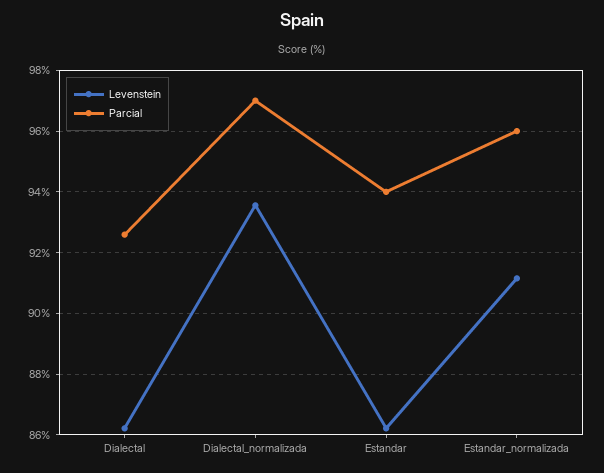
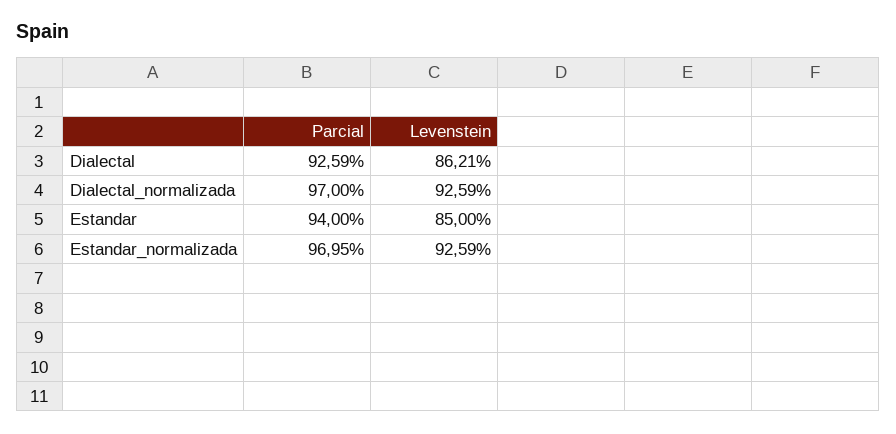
  {
    "Levenstein": {
      "Dialectal": 86.21,
-     "Dialectal_normalizada": 93.6,
+     "Dialectal_normalizada": 92.59,
-     "Estandar": 86.2,
+     "Estandar": 85,
-     "Estandar_normalizada": 91.2
+     "Estandar_normalizada": 92.59
    },
    "Parcial": {
      "Dialectal": 92.59,
      "Dialectal_normalizada": 97,
      "Estandar": 94,
-     "Estandar_normalizada": 96
+     "Estandar_normalizada": 96.95
    }
  }

